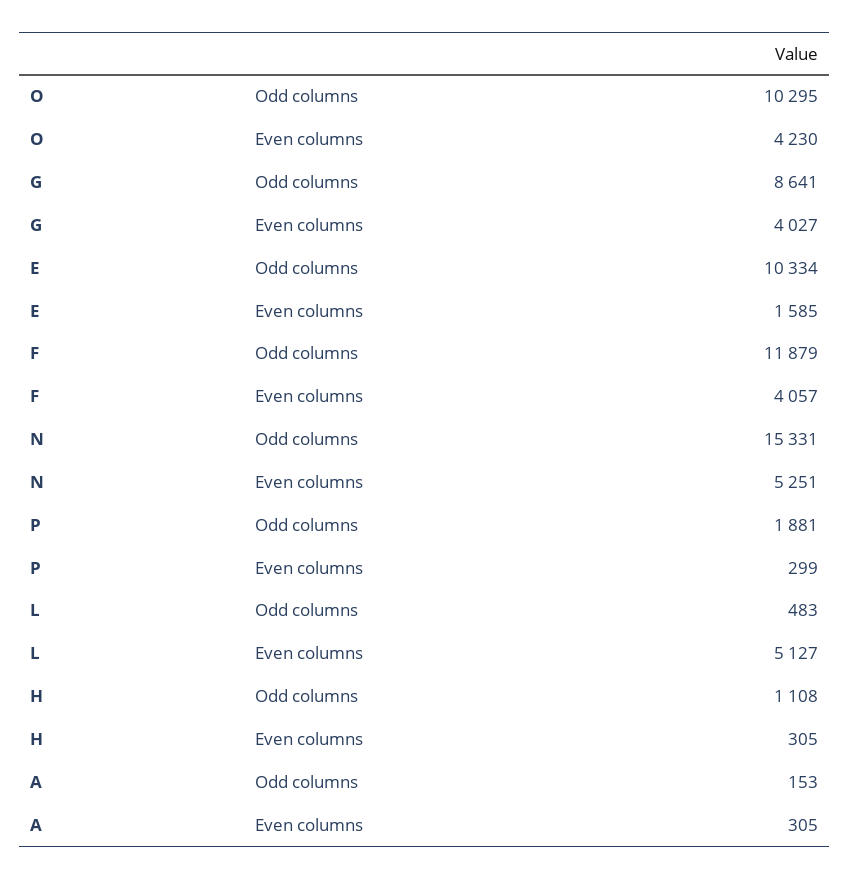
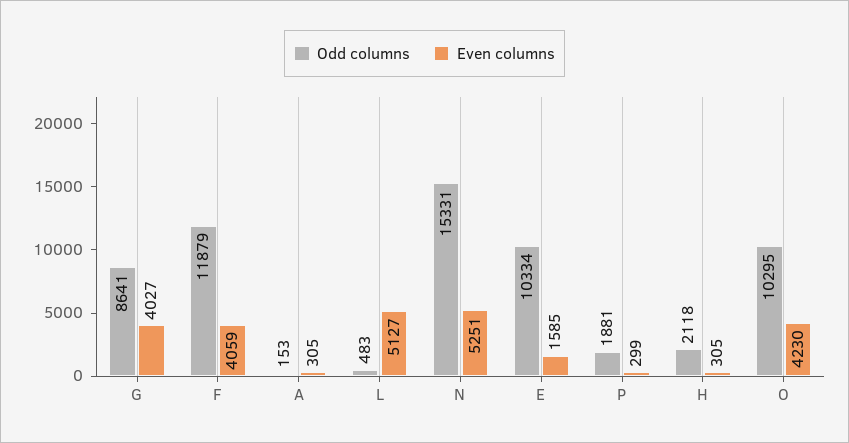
  {
    "Odd columns": {
      "O": 10295,
      "G": 8641,
      "E": 10334,
      "F": 11879,
      "N": 15331,
      "P": 1881,
      "L": 483,
-     "H": 1108,
+     "H": 2118,
      "A": 153
    },
    "Even columns": {
      "O": 4230,
      "G": 4027,
      "E": 1585,
-     "F": 4057,
+     "F": 4059,
      "N": 5251,
      "P": 299,
      "L": 5127,
      "H": 305,
      "A": 305
    }
  }

